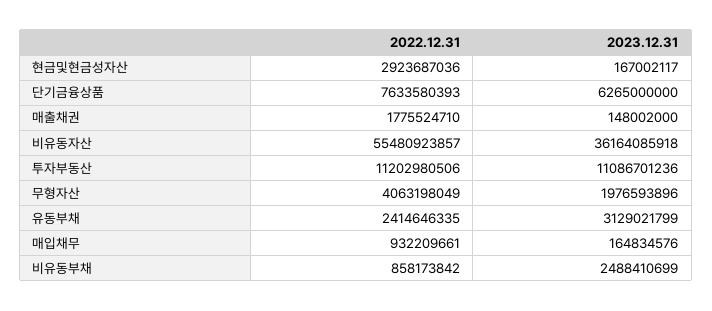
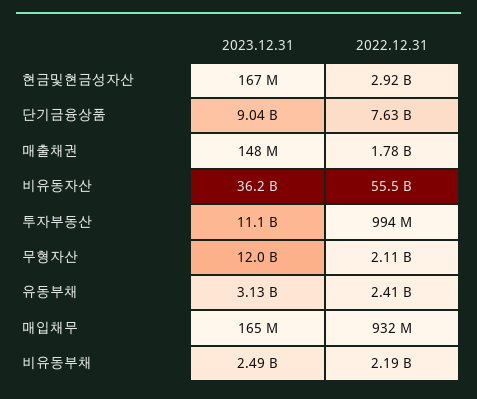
  {
    "2022.12.31": {
      "현금및현금성자산": 2923687036,
      "단기금융상품": 7633580393,
      "매출채권": 1775524710,
      "비유동자산": 55480923857,
-     "투자부동산": 11202980506,
+     "투자부동산": 994000000,
-     "무형자산": 4063198049,
+     "무형자산": 2110000000,
      "유동부채": 2414646335,
      "매입채무": 932209661,
-     "비유동부채": 858173842
+     "비유동부채": 2190000000
    },
    "2023.12.31": {
      "현금및현금성자산": 167002117,
-     "단기금융상품": 6265000000,
+     "단기금융상품": 9040000000,
      "매출채권": 148002000,
      "비유동자산": 36164085918,
      "투자부동산": 11086701236,
-     "무형자산": 1976593896,
+     "무형자산": 12000000000,
      "유동부채": 3129021799,
      "매입채무": 164834576,
      "비유동부채": 2488410699
    }
  }

